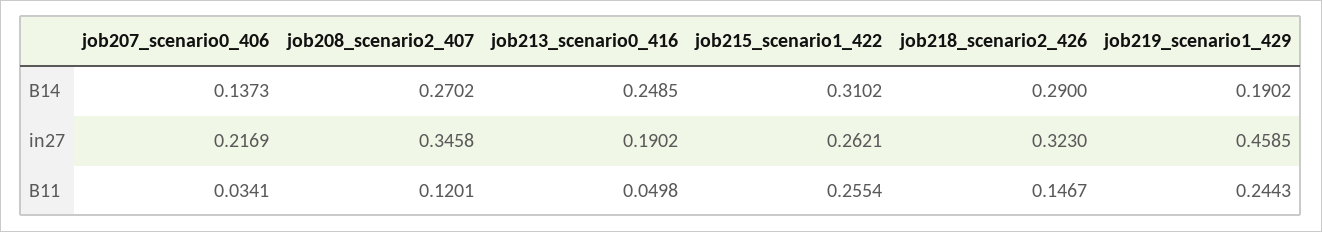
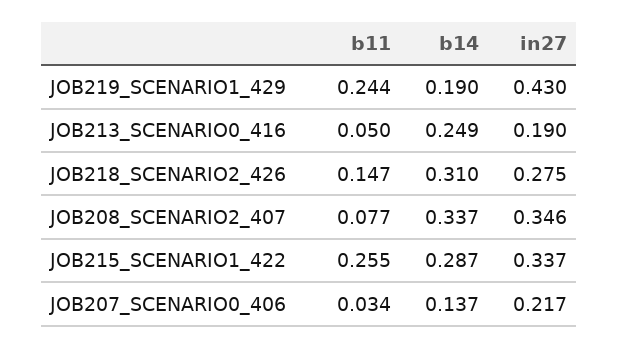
  {
    "job207_scenario0_406": {
      "B14": 0.1373,
      "in27": 0.2169,
      "B11": 0.0341
    },
    "job208_scenario2_407": {
-     "B14": 0.2702,
+     "B14": 0.337,
      "in27": 0.3458,
-     "B11": 0.1201
+     "B11": 0.077
    },
    "job213_scenario0_416": {
      "B14": 0.2485,
      "in27": 0.1902,
      "B11": 0.0498
    },
    "job215_scenario1_422": {
-     "B14": 0.3102,
+     "B14": 0.287,
-     "in27": 0.2621,
+     "in27": 0.337,
      "B11": 0.2554
    },
    "job218_scenario2_426": {
-     "B14": 0.29,
+     "B14": 0.31,
-     "in27": 0.323,
+     "in27": 0.275,
      "B11": 0.1467
    },
    "job219_scenario1_429": {
      "B14": 0.1902,
-     "in27": 0.4585,
+     "in27": 0.43,
      "B11": 0.2443
    }
  }

